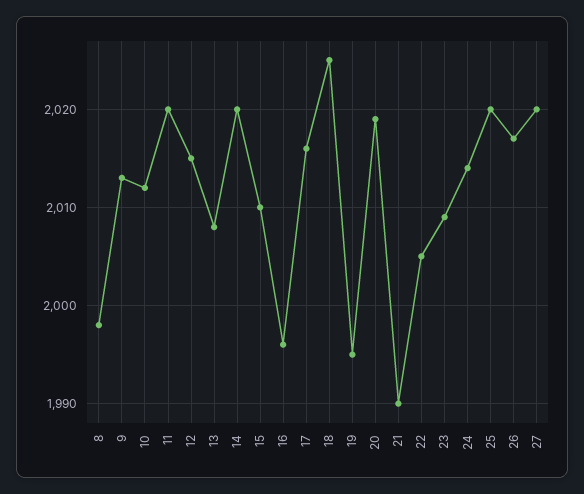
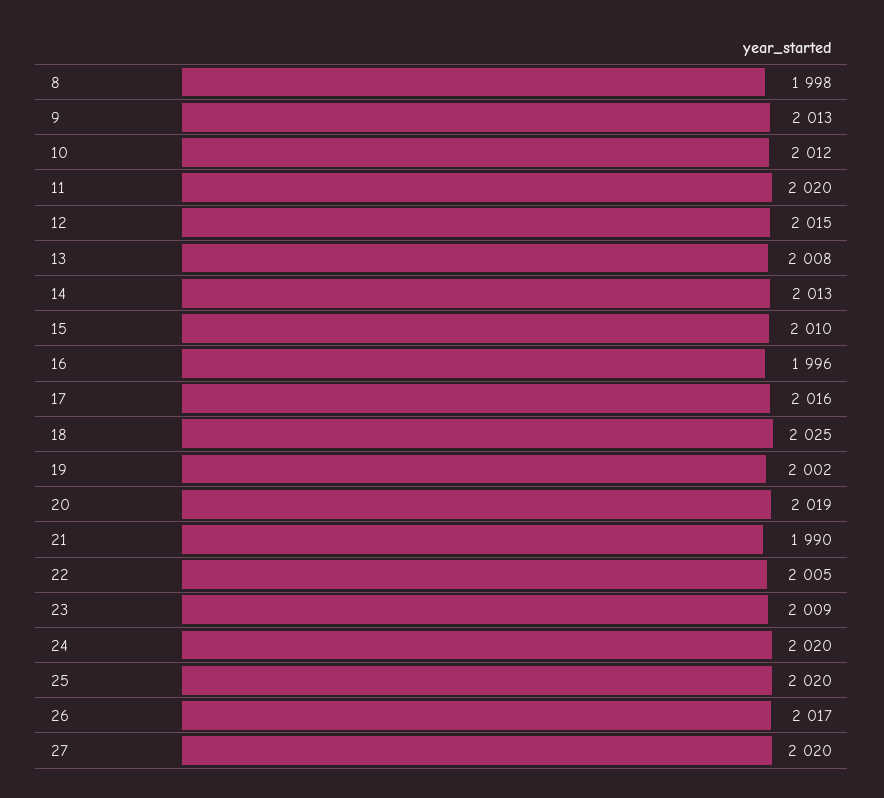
  {
    "8": 1998,
    "9": 2013,
    "10": 2012,
    "11": 2020,
    "12": 2015,
    "13": 2008,
-   "14": 2020,
+   "14": 2013,
    "15": 2010,
    "16": 1996,
    "17": 2016,
    "18": 2025,
-   "19": 1995,
+   "19": 2002,
    "20": 2019,
    "21": 1990,
    "22": 2005,
    "23": 2009,
-   "24": 2014,
+   "24": 2020,
    "25": 2020,
    "26": 2017,
    "27": 2020
  }

